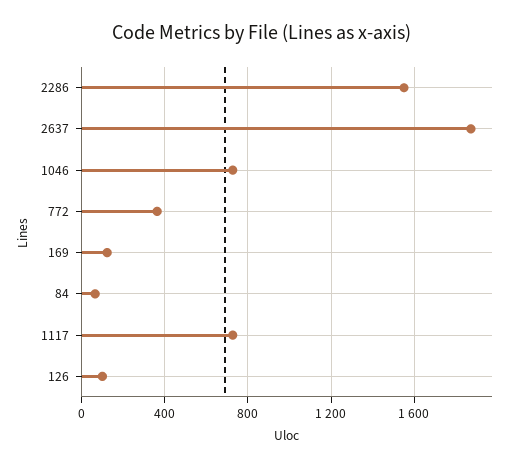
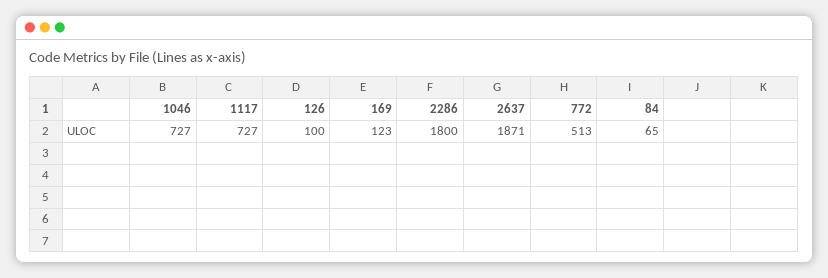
  {
-   "2286": 1550,
+   "2286": 1800,
    "2637": 1871,
    "1046": 727,
-   "772": 350,
+   "772": 513,
    "169": 123,
    "84": 65,
    "1117": 727,
    "126": 100
  }

